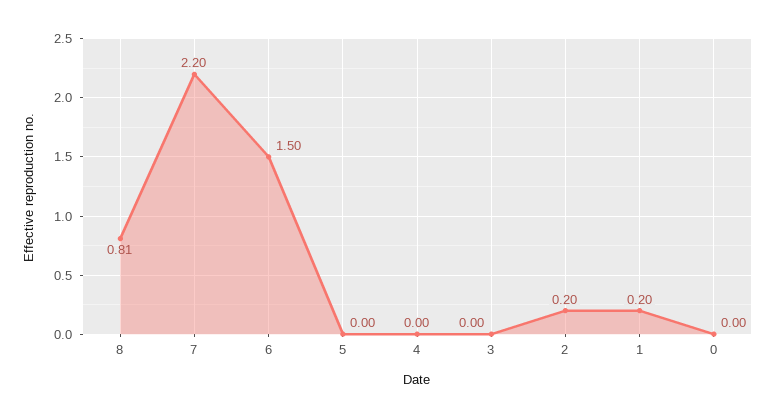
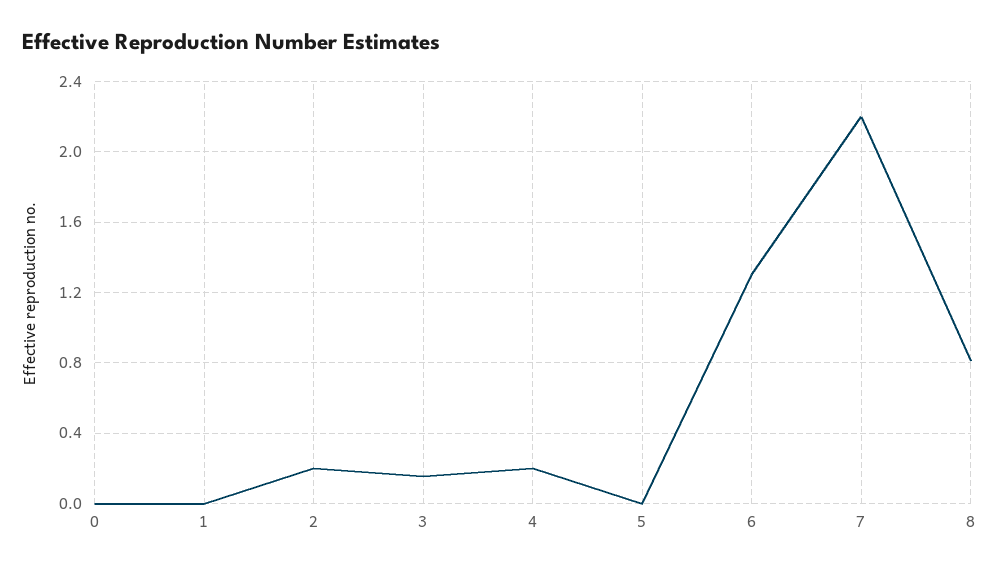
  {
    "8": 0.81,
    "7": 2.2,
-   "6": 1.5,
+   "6": 1.3,
    "5": 0,
-   "4": 0,
+   "4": 0.2,
-   "3": 0,
+   "3": 0.15,
    "2": 0.2,
-   "1": 0.2,
+   "1": 0,
    "0": 0
  }

